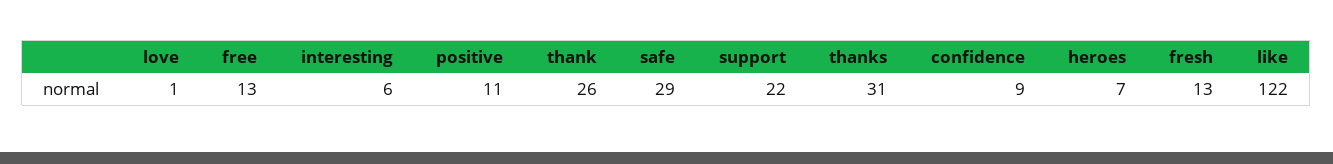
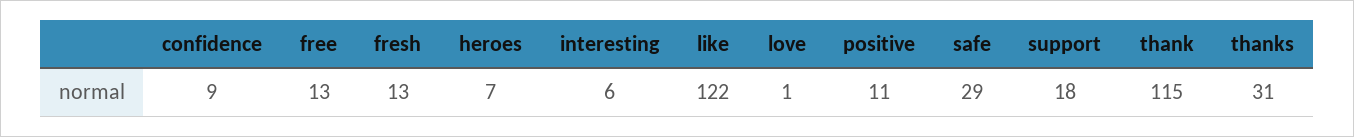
  {
    "love": 1,
    "free": 13,
    "interesting": 6,
    "positive": 11,
-   "thank": 26,
+   "thank": 115,
    "safe": 29,
-   "support": 22,
+   "support": 18,
    "thanks": 31,
    "confidence": 9,
    "heroes": 7,
    "fresh": 13,
    "like": 122
  }

